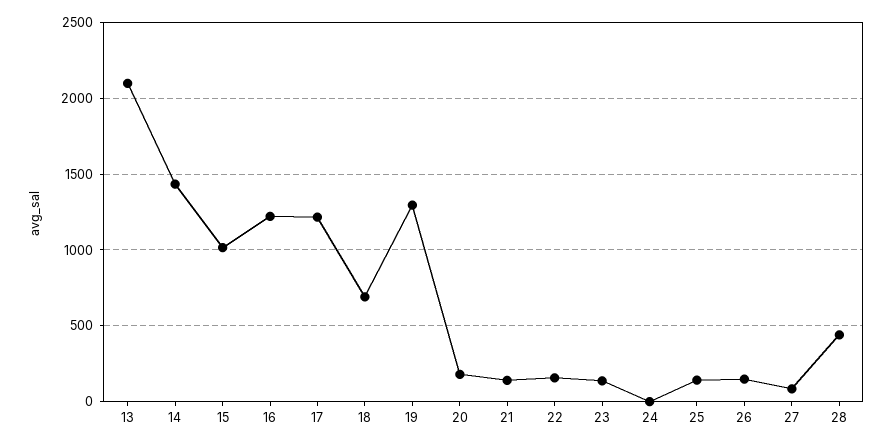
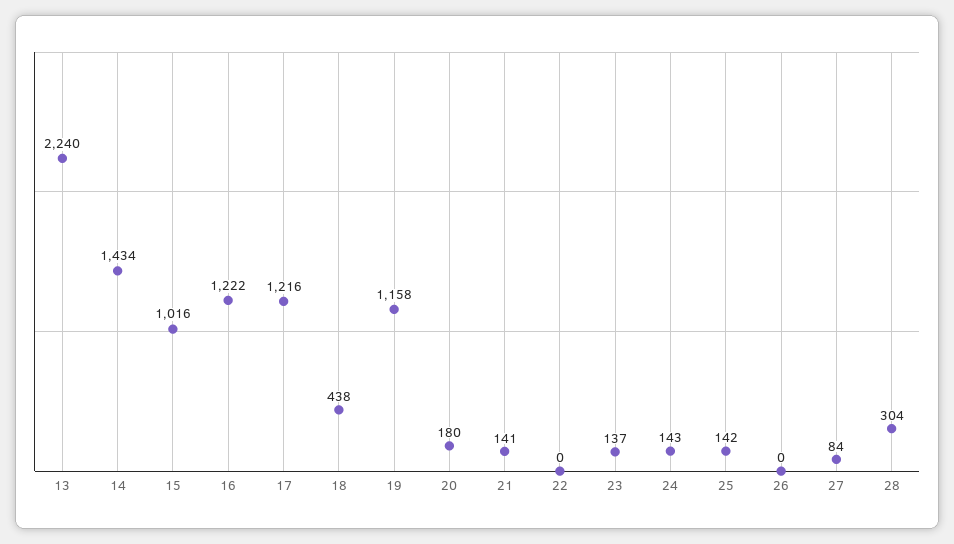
  {
-   "13": 2100,
+   "13": 2240,
    "14": 1434,
    "15": 1016,
    "16": 1222,
    "17": 1216,
-   "18": 700,
+   "18": 438,
-   "19": 1300,
+   "19": 1158,
    "20": 180,
    "21": 141,
-   "22": 150,
+   "22": 0,
    "23": 137,
-   "24": 0,
+   "24": 143,
    "25": 142,
-   "26": 150,
+   "26": 0,
    "27": 84,
-   "28": 450
+   "28": 304
  }

